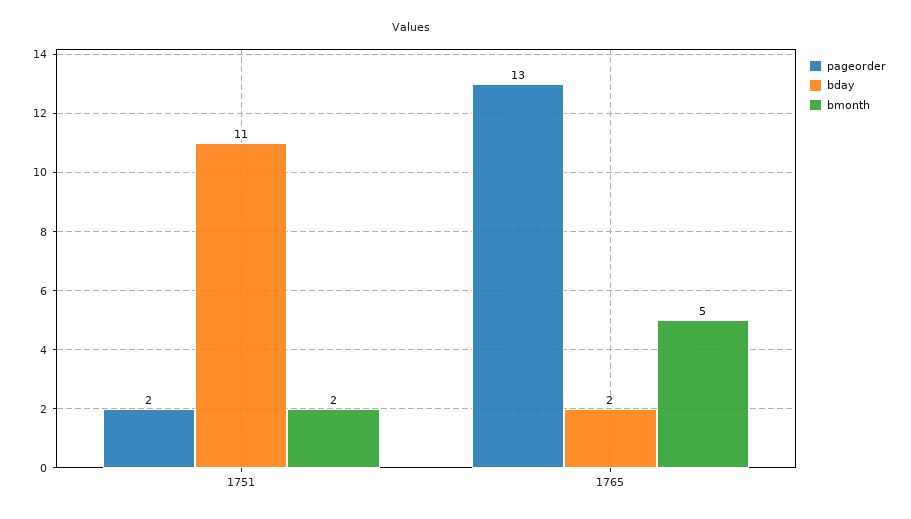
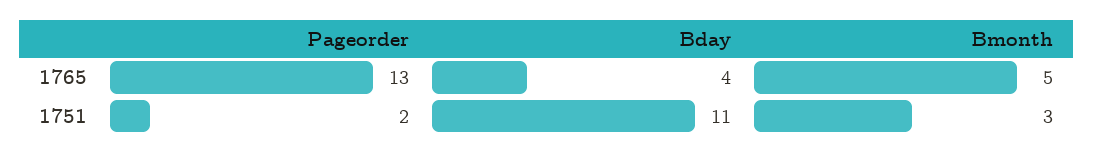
  {
    "pageorder": {
      "1751": 2,
      "1765": 13
    },
    "bday": {
      "1751": 11,
-     "1765": 2
+     "1765": 4
    },
    "bmonth": {
-     "1751": 2,
+     "1751": 3,
      "1765": 5
    }
  }

